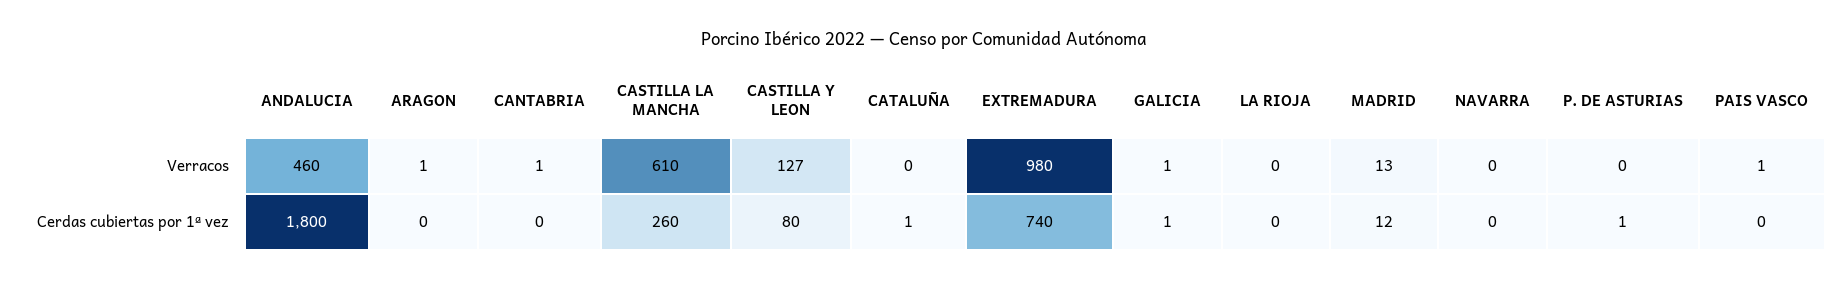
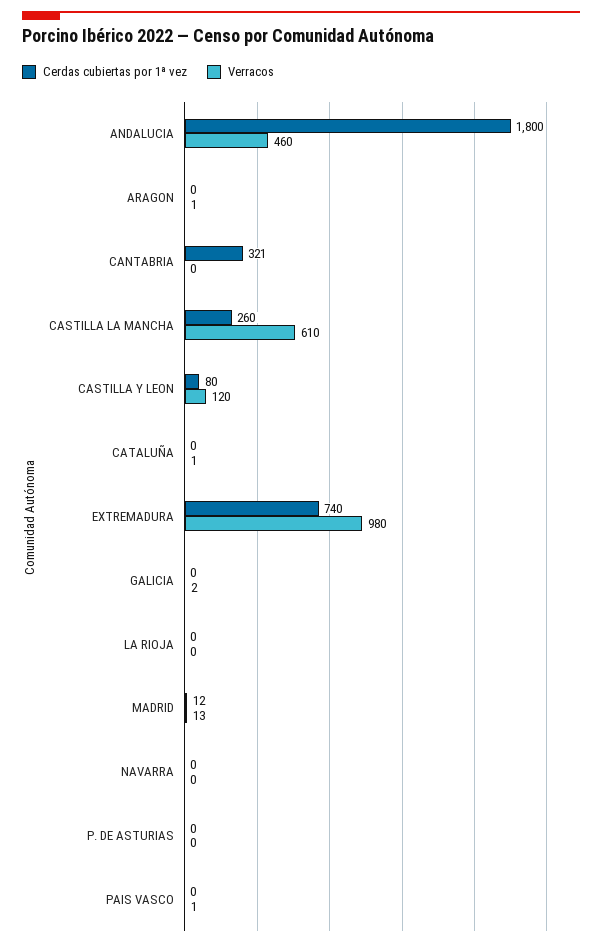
  {
    "Verracos": {
      "ANDALUCIA": 460,
      "ARAGON": 1,
-     "CANTABRIA": 1,
+     "CANTABRIA": 0,
      "CASTILLA LA MANCHA": 610,
-     "CASTILLA Y LEON": 127,
+     "CASTILLA Y LEON": 120,
-     "CATALUÑA": 0,
+     "CATALUÑA": 1,
      "EXTREMADURA": 980,
-     "GALICIA": 1,
+     "GALICIA": 2,
      "LA RIOJA": 0,
      "MADRID": 13,
      "NAVARRA": 0,
      "P. DE ASTURIAS": 0,
      "PAIS VASCO": 1
    },
    "Cerdas cubiertas por 1ª vez": {
      "ANDALUCIA": 1800,
      "ARAGON": 0,
-     "CANTABRIA": 0,
+     "CANTABRIA": 321,
      "CASTILLA LA MANCHA": 260,
      "CASTILLA Y LEON": 80,
-     "CATALUÑA": 1,
+     "CATALUÑA": 0,
      "EXTREMADURA": 740,
-     "GALICIA": 1,
+     "GALICIA": 0,
      "LA RIOJA": 0,
      "MADRID": 12,
      "NAVARRA": 0,
-     "P. DE ASTURIAS": 1,
+     "P. DE ASTURIAS": 0,
      "PAIS VASCO": 0
    }
  }

